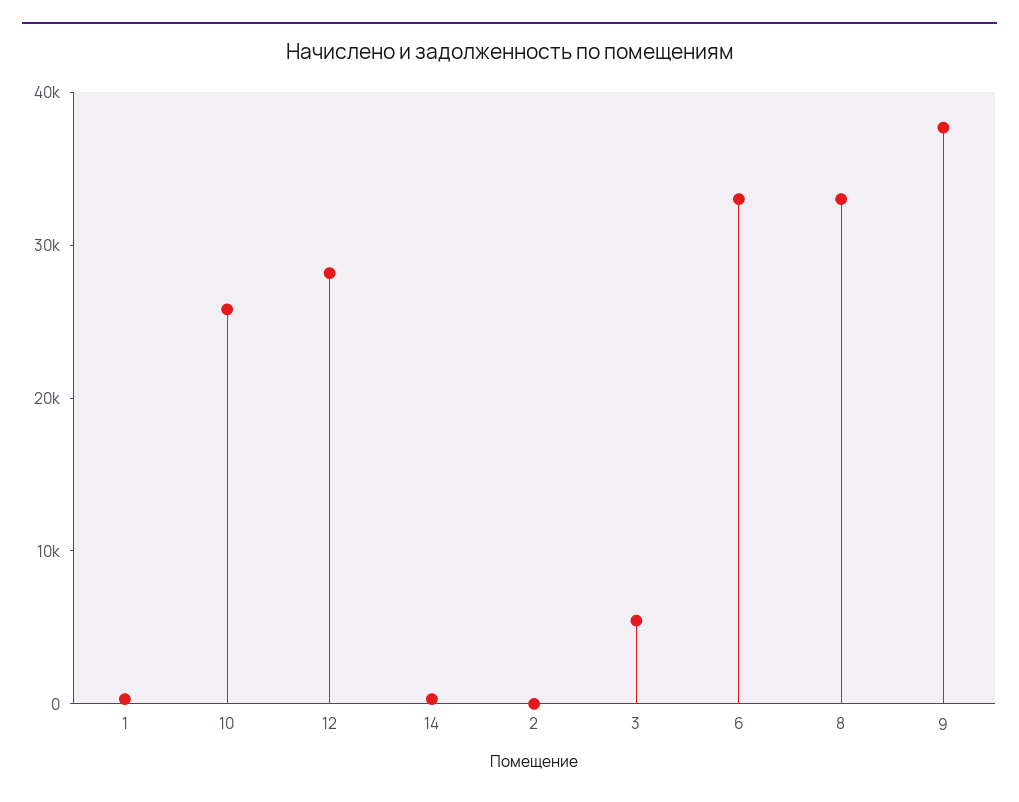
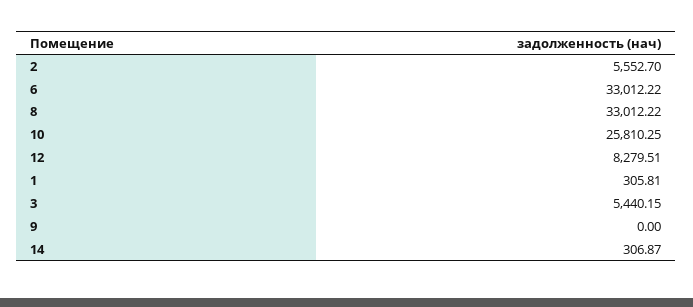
  {
    "1": 305.81,
    "10": 25810.25,
-   "12": 28000,
+   "12": 8279.51,
    "14": 306.87,
-   "2": 0,
+   "2": 5552.7,
    "3": 5440.15,
    "6": 33012.22,
    "8": 33012.22,
-   "9": 38000
+   "9": 0
  }

